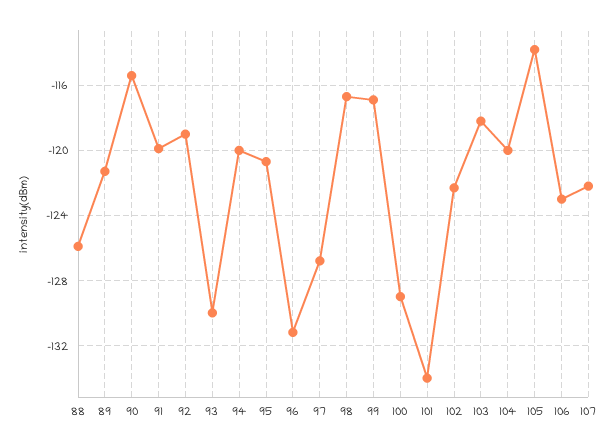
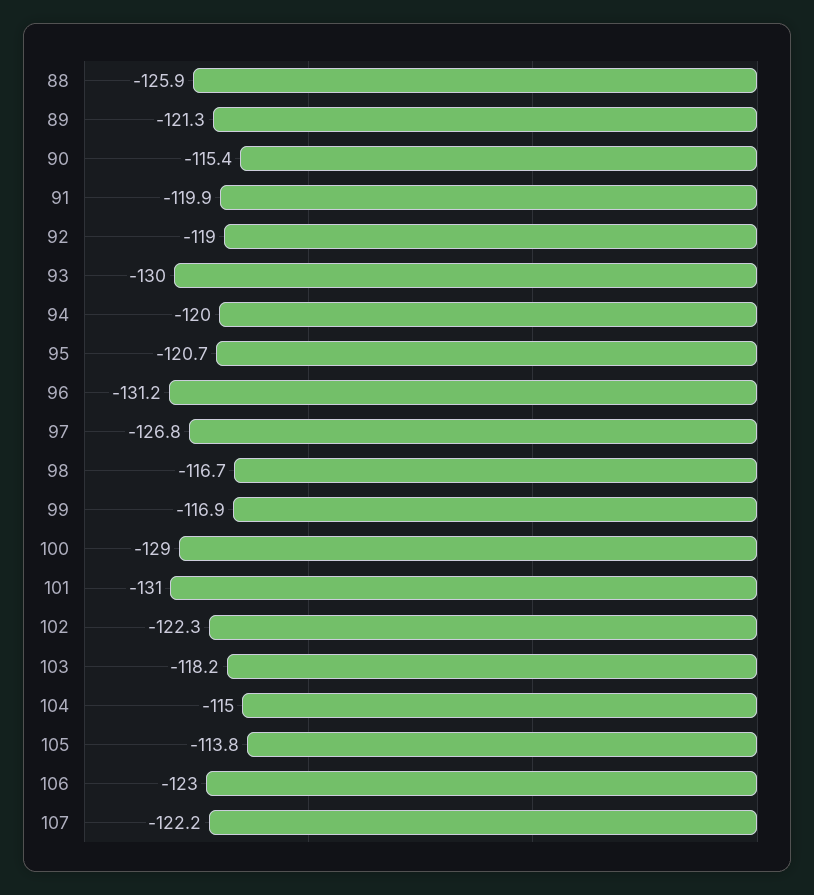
  {
    "88": -125.9,
    "89": -121.3,
    "90": -115.4,
    "91": -119.9,
    "92": -119,
    "93": -130,
    "94": -120,
    "95": -120.7,
    "96": -131.2,
    "97": -126.8,
    "98": -116.7,
    "99": -116.9,
    "100": -129,
-   "101": -134,
+   "101": -131,
    "102": -122.3,
    "103": -118.2,
-   "104": -120,
+   "104": -115,
    "105": -113.8,
    "106": -123,
    "107": -122.2
  }

